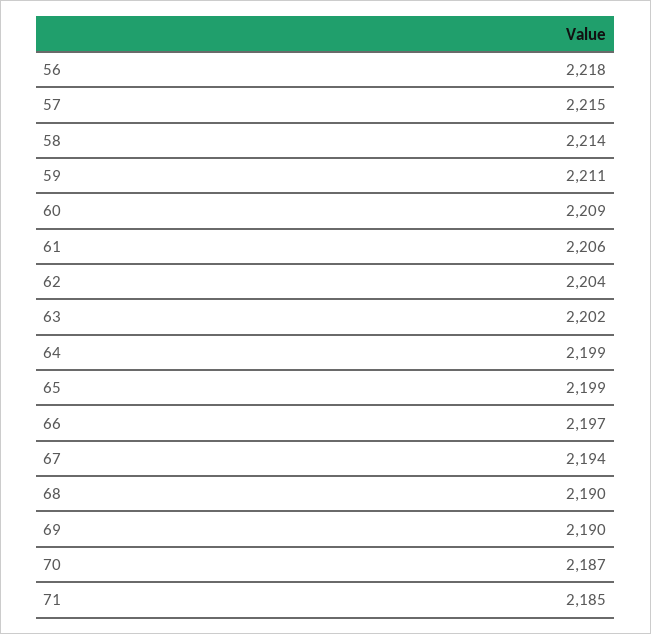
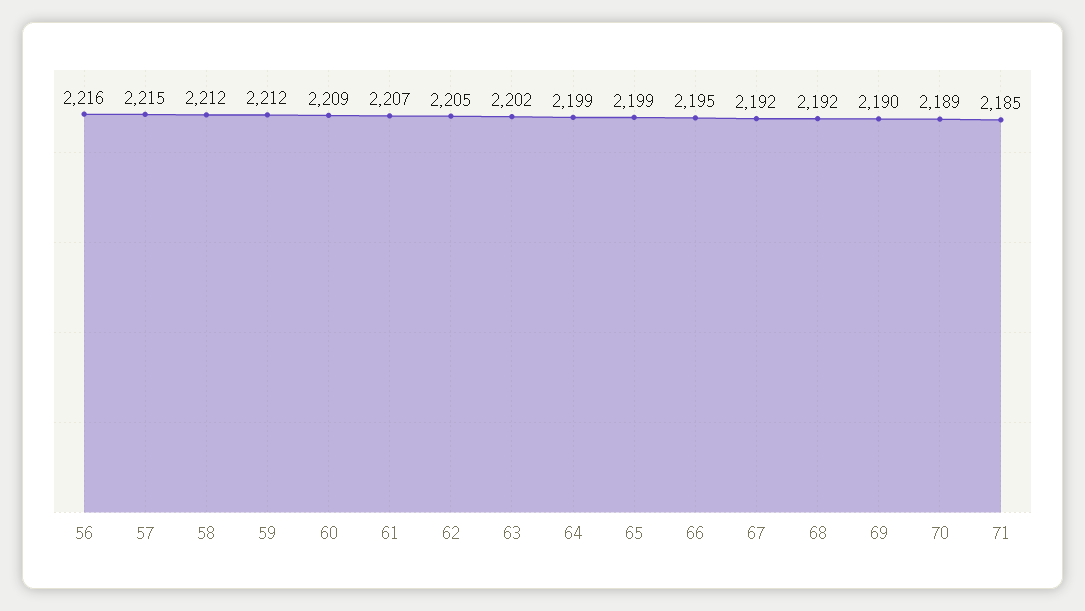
  {
-   "56": 2218,
+   "56": 2216,
    "57": 2215,
-   "58": 2214,
+   "58": 2212,
-   "59": 2211,
+   "59": 2212,
    "60": 2209,
-   "61": 2206,
+   "61": 2207,
-   "62": 2204,
+   "62": 2205,
    "63": 2202,
    "64": 2199,
    "65": 2199,
-   "66": 2197,
+   "66": 2195,
-   "67": 2194,
+   "67": 2192,
-   "68": 2190,
+   "68": 2192,
    "69": 2190,
-   "70": 2187,
+   "70": 2189,
    "71": 2185
  }

